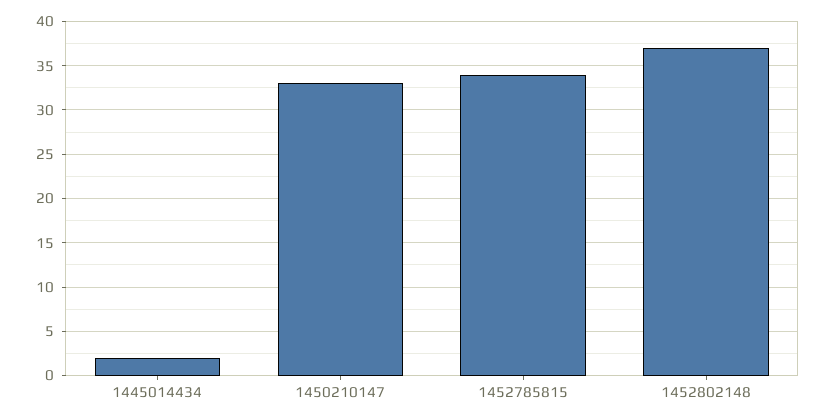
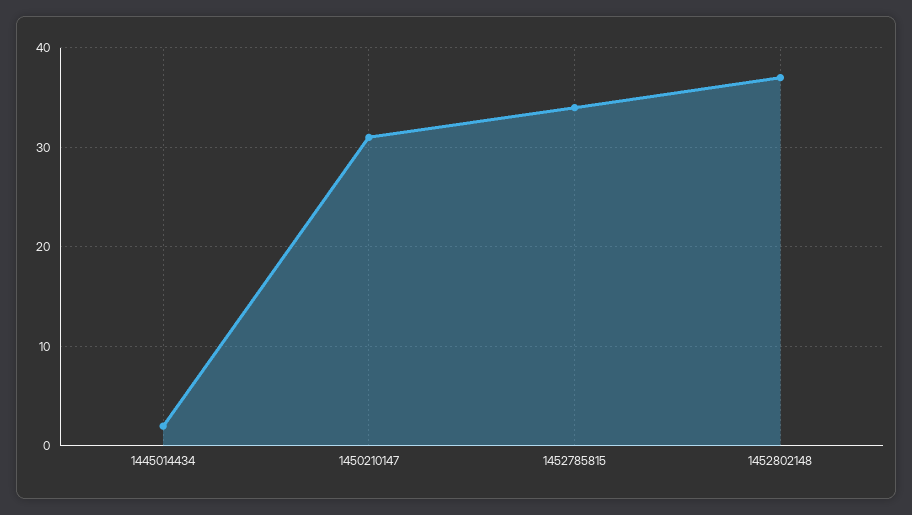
  {
    "1445014434": 2,
-   "1450210147": 33,
+   "1450210147": 31,
    "1452785815": 34,
    "1452802148": 37
  }

